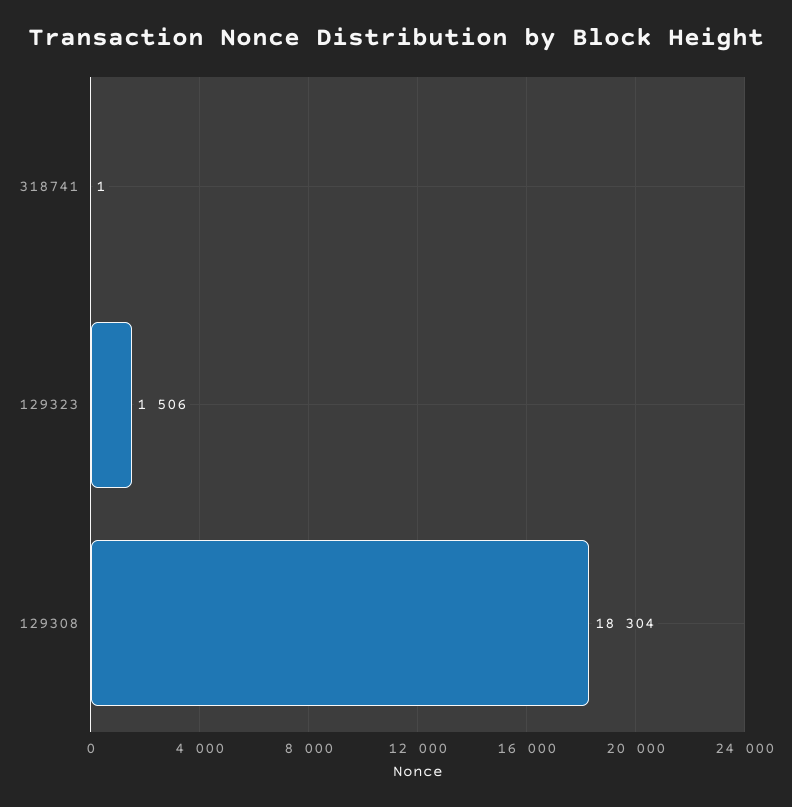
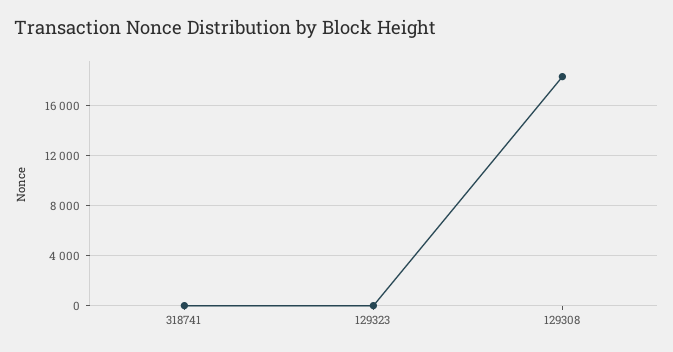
  {
    "318741": 1,
-   "129323": 1506,
+   "129323": 0,
    "129308": 18304
  }

